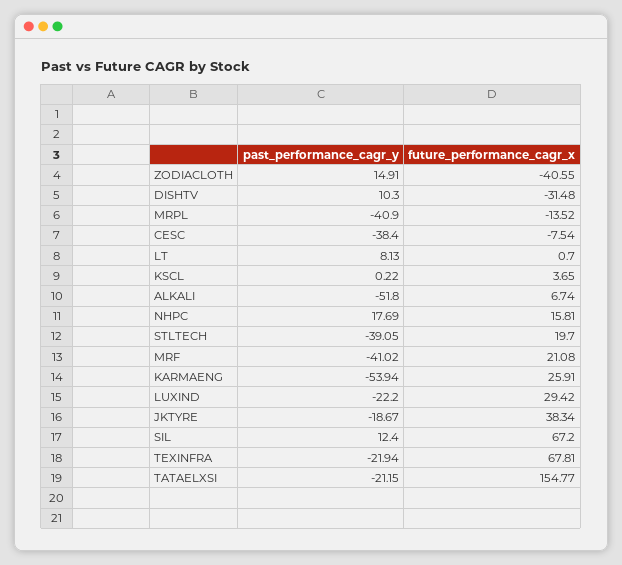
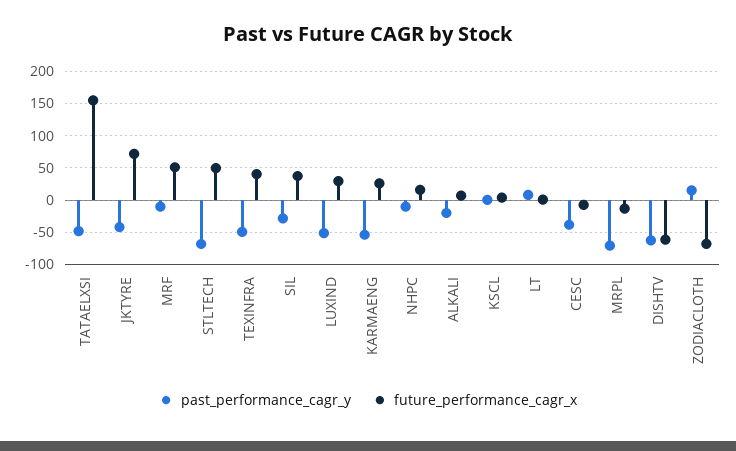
  {
    "past_performance_cagr_y": {
      "ZODIACLOTH": 14.91,
-     "DISHTV": 10.3,
+     "DISHTV": -60,
-     "MRPL": -40.9,
+     "MRPL": -70,
      "CESC": -38.4,
      "LT": 8.13,
      "KSCL": 0.22,
-     "ALKALI": -51.8,
+     "ALKALI": -20,
-     "NHPC": 17.69,
+     "NHPC": -10,
-     "STLTECH": -39.05,
+     "STLTECH": -70,
-     "MRF": -41.02,
+     "MRF": -10,
      "KARMAENG": -53.94,
-     "LUXIND": -22.2,
+     "LUXIND": -50,
-     "JKTYRE": -18.67,
+     "JKTYRE": -40,
-     "SIL": 12.4,
+     "SIL": -30,
-     "TEXINFRA": -21.94,
+     "TEXINFRA": -50,
-     "TATAELXSI": -21.15
+     "TATAELXSI": -50
    },
    "future_performance_cagr_x": {
-     "ZODIACLOTH": -40.55,
+     "ZODIACLOTH": -70,
-     "DISHTV": -31.48,
+     "DISHTV": -60,
      "MRPL": -13.52,
      "CESC": -7.54,
      "LT": 0.7,
      "KSCL": 3.65,
      "ALKALI": 6.74,
      "NHPC": 15.81,
-     "STLTECH": 19.7,
+     "STLTECH": 50,
-     "MRF": 21.08,
+     "MRF": 50,
      "KARMAENG": 25.91,
      "LUXIND": 29.42,
-     "JKTYRE": 38.34,
+     "JKTYRE": 70,
-     "SIL": 67.2,
+     "SIL": 40,
-     "TEXINFRA": 67.81,
+     "TEXINFRA": 40,
      "TATAELXSI": 154.77
    }
  }

